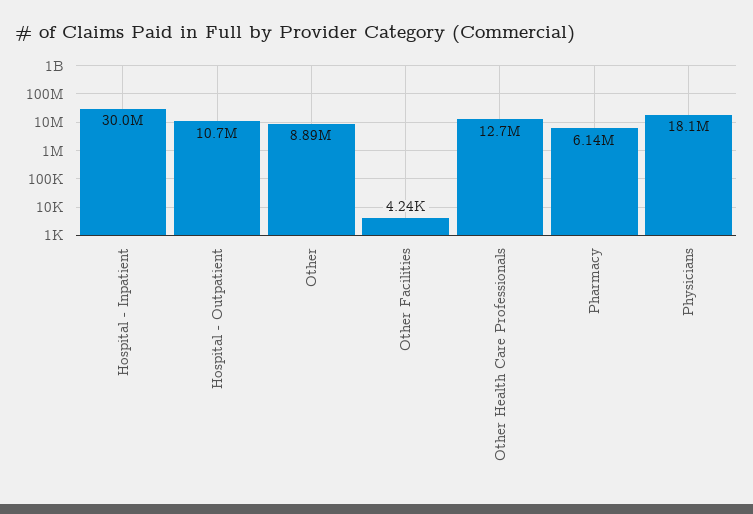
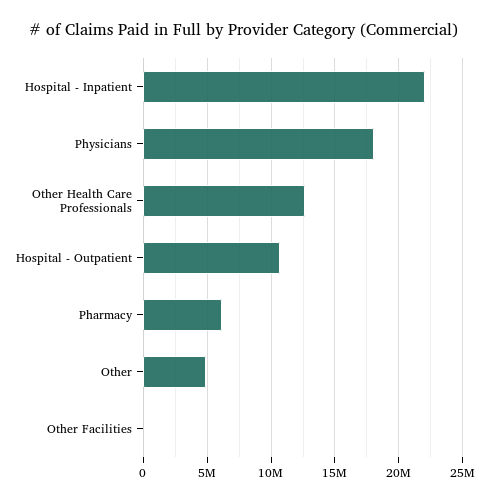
  {
-   "Hospital - Inpatient": 30000000,
+   "Hospital - Inpatient": 22000000,
    "Hospital - Outpatient": 10700000,
-   "Other": 8890000,
+   "Other": 5000000,
    "Other Facilities": 4240,
    "Other Health Care Professionals": 12700000,
    "Pharmacy": 6140000,
    "Physicians": 18100000
  }

